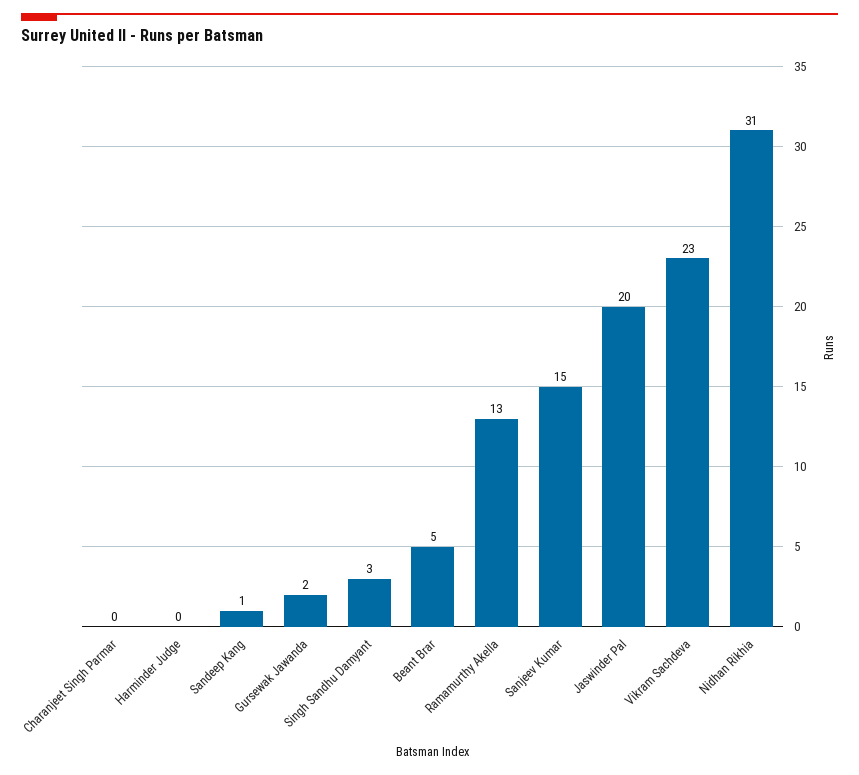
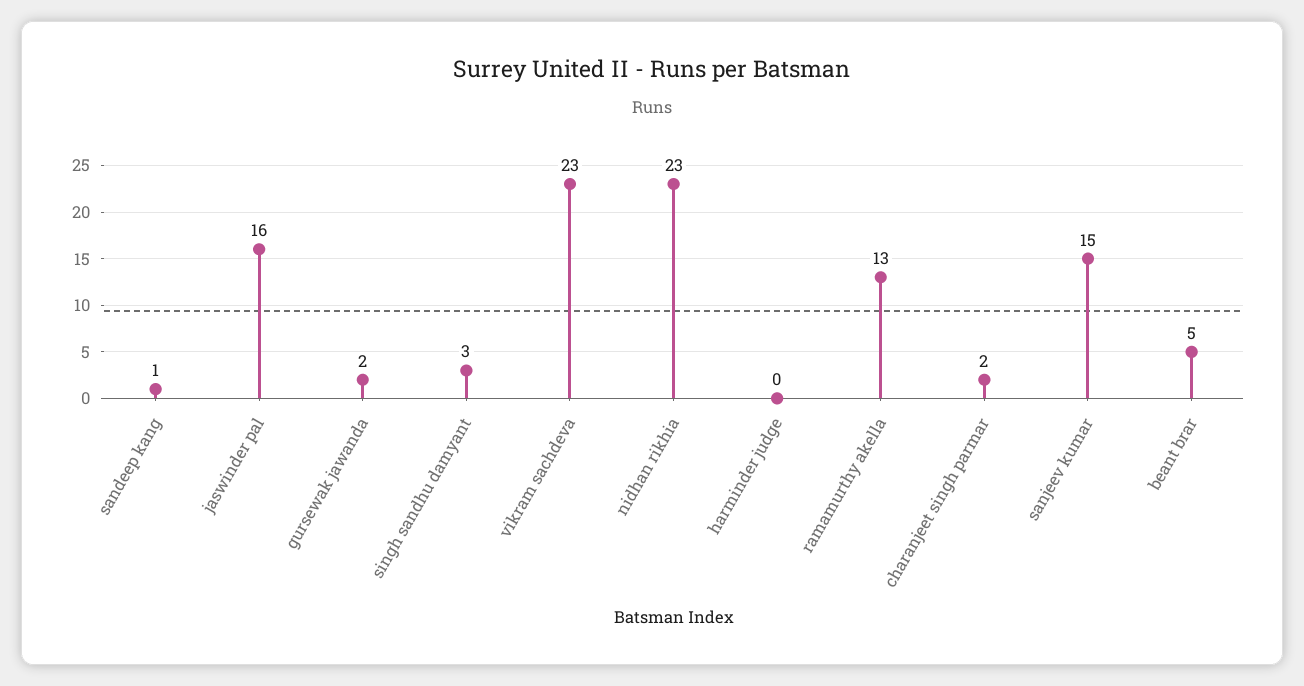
  {
-   "Charanjeet Singh Parmar": 0,
+   "Charanjeet Singh Parmar": 2,
    "Harminder Judge": 0,
    "Sandeep Kang": 1,
    "Gursewak Jawanda": 2,
    "Singh Sandhu Damyant": 3,
    "Beant Brar": 5,
    "Ramamurthy Akella": 13,
    "Sanjeev Kumar": 15,
-   "Jaswinder Pal": 20,
+   "Jaswinder Pal": 16,
    "Vikram Sachdeva": 23,
-   "Nidhan Rikhia": 31
+   "Nidhan Rikhia": 23
  }

